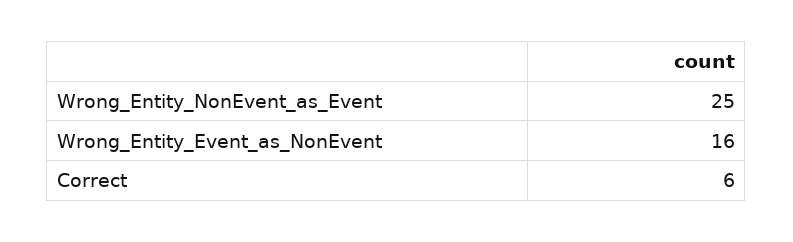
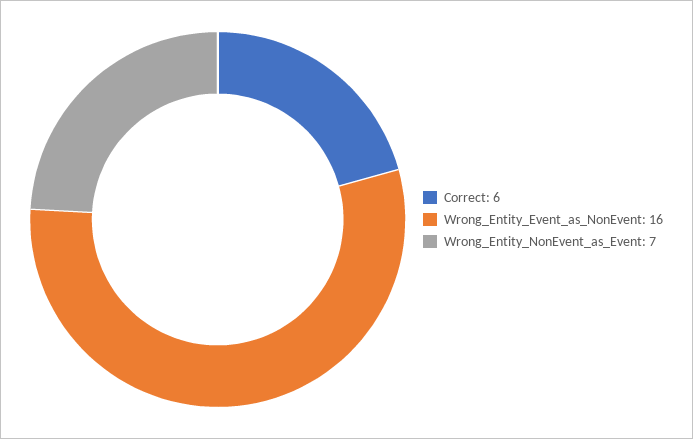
  {
-   "Wrong_Entity_NonEvent_as_Event": 25,
+   "Wrong_Entity_NonEvent_as_Event": 7,
    "Wrong_Entity_Event_as_NonEvent": 16,
    "Correct": 6
  }

